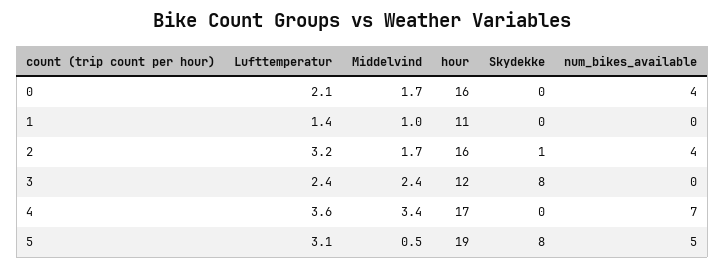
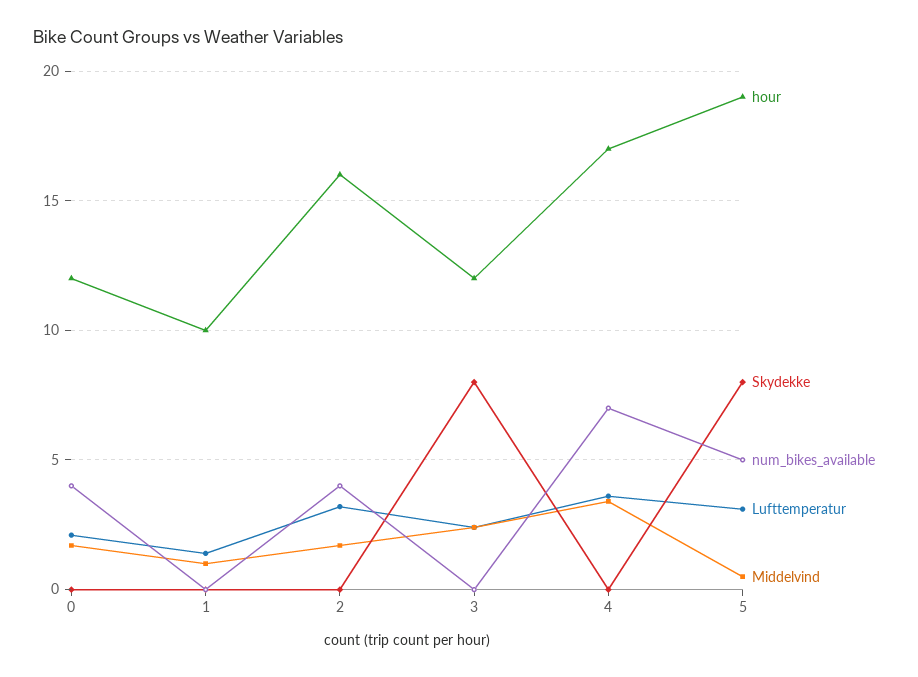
  {
    "Lufttemperatur": {
      "0": 2.1,
      "1": 1.4,
      "2": 3.2,
      "3": 2.4,
      "4": 3.6,
      "5": 3.1
    },
    "Middelvind": {
      "0": 1.7,
      "1": 1,
      "2": 1.7,
      "3": 2.4,
      "4": 3.4,
      "5": 0.5
    },
    "hour": {
-     "0": 16,
+     "0": 12,
-     "1": 11,
+     "1": 10,
      "2": 16,
      "3": 12,
      "4": 17,
      "5": 19
    },
    "Skydekke": {
      "0": 0,
      "1": 0,
-     "2": 1,
+     "2": 0,
      "3": 8,
      "4": 0,
      "5": 8
    },
    "num_bikes_available": {
      "0": 4,
      "1": 0,
      "2": 4,
      "3": 0,
      "4": 7,
      "5": 5
    }
  }

